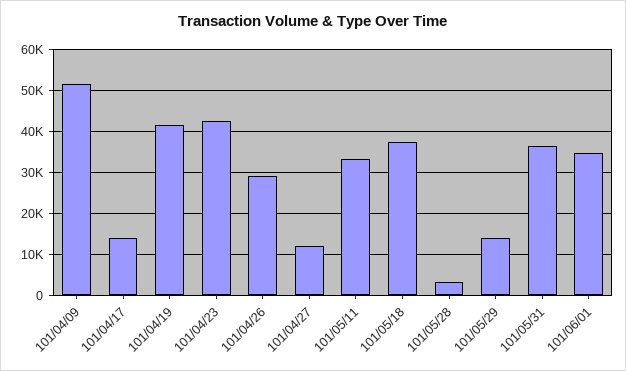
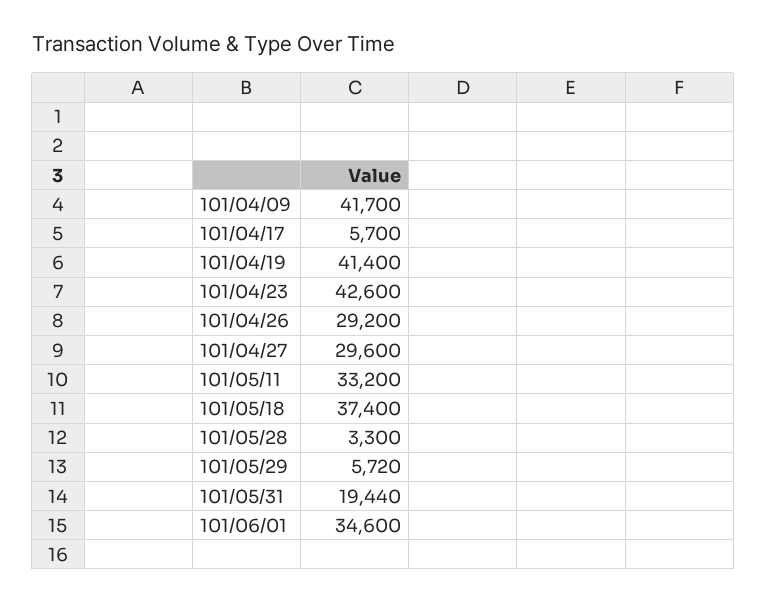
  {
-   "101/04/09": 52000,
+   "101/04/09": 41700,
-   "101/04/17": 14000,
+   "101/04/17": 5700,
    "101/04/19": 41400,
    "101/04/23": 42600,
    "101/04/26": 29200,
-   "101/04/27": 12000,
+   "101/04/27": 29600,
    "101/05/11": 33200,
    "101/05/18": 37400,
    "101/05/28": 3300,
-   "101/05/29": 14000,
+   "101/05/29": 5720,
-   "101/05/31": 36000,
+   "101/05/31": 19440,
    "101/06/01": 34600
  }

